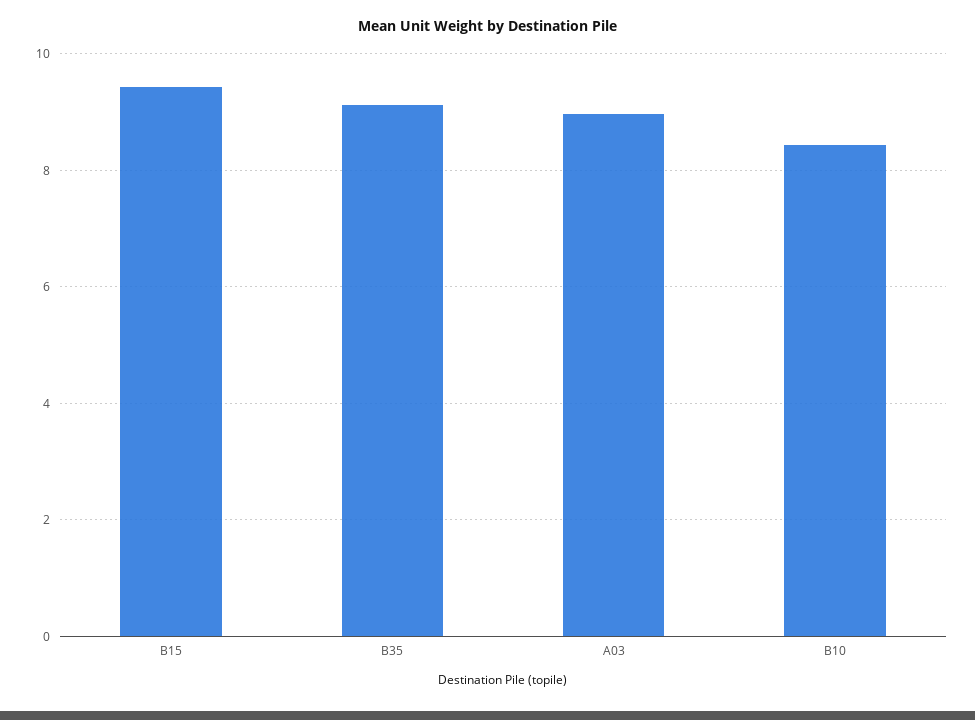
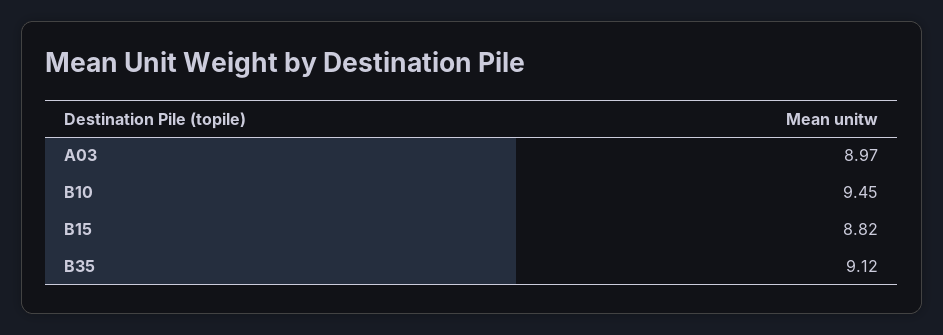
  {
-   "B15": 9.4,
+   "B15": 8.82,
    "B35": 9.12,
    "A03": 8.97,
-   "B10": 8.4
+   "B10": 9.45
  }

